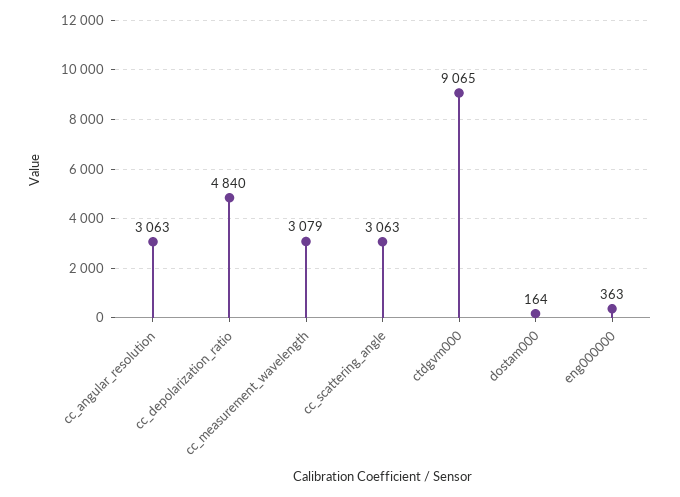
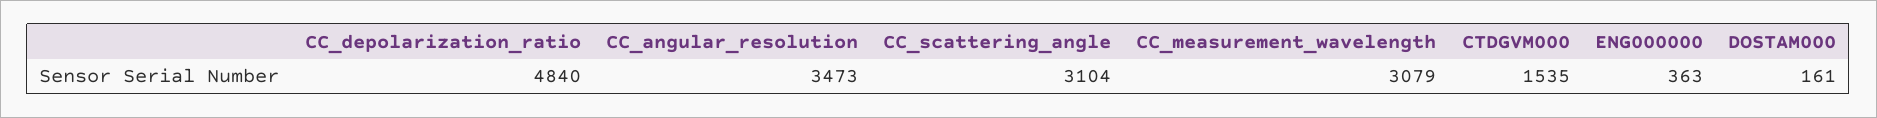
  {
-   "cc_angular_resolution": 3063,
+   "cc_angular_resolution": 3473,
    "cc_depolarization_ratio": 4840,
    "cc_measurement_wavelength": 3079,
-   "cc_scattering_angle": 3063,
+   "cc_scattering_angle": 3104,
-   "ctdgvm000": 9065,
+   "ctdgvm000": 1535,
-   "dostam000": 164,
+   "dostam000": 161,
    "eng000000": 363
  }

